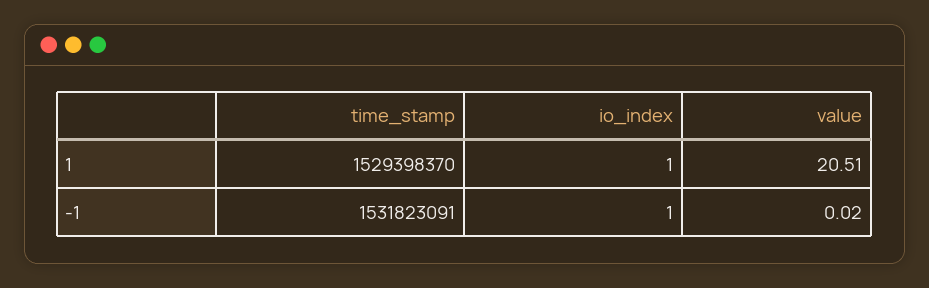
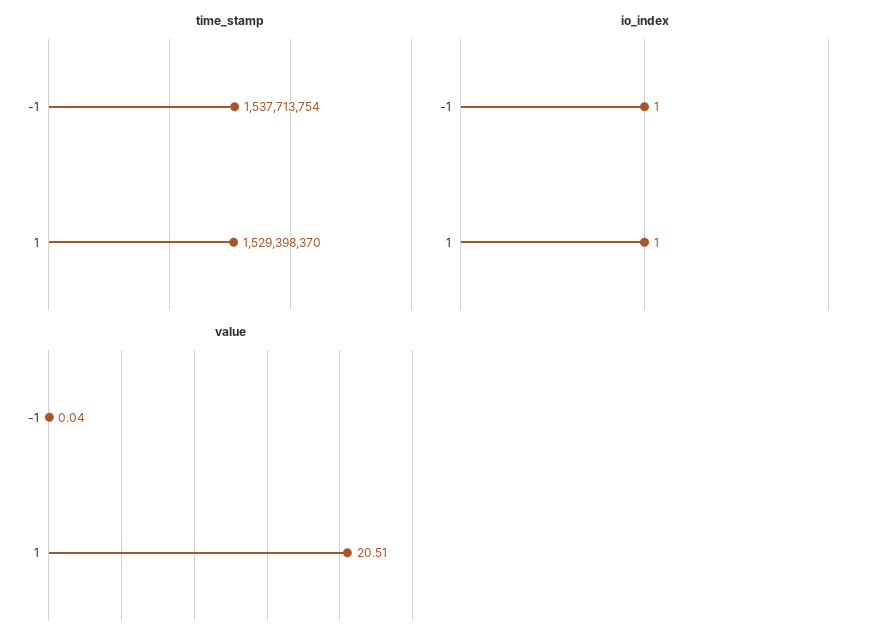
  {
    "time_stamp": {
      "1": 1529398370,
-     "-1": 1531823091
+     "-1": 1537713754
    },
    "io_index": {
      "1": 1,
      "-1": 1
    },
    "value": {
      "1": 20.51,
-     "-1": 0.02
+     "-1": 0.04
    }
  }

